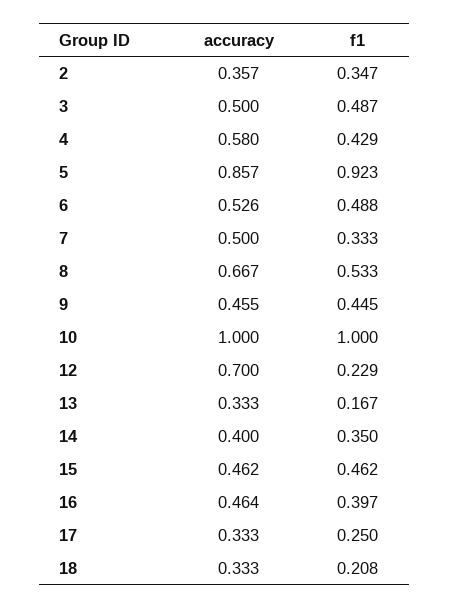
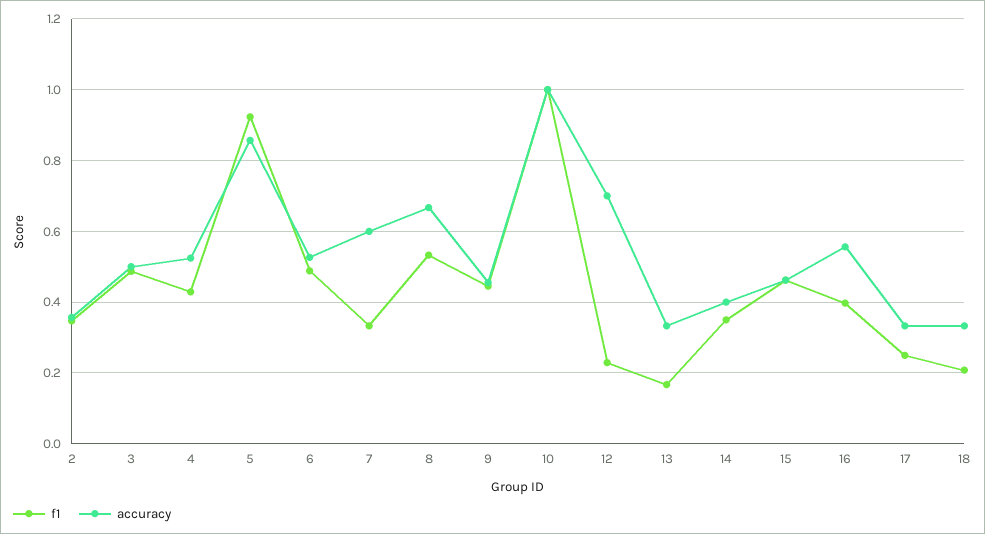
  {
    "accuracy": {
      "2": 0.357,
      "3": 0.5,
-     "4": 0.58,
+     "4": 0.52,
      "5": 0.857,
      "6": 0.526,
-     "7": 0.5,
+     "7": 0.6,
      "8": 0.667,
      "9": 0.455,
      "10": 1,
      "12": 0.7,
      "13": 0.333,
      "14": 0.4,
      "15": 0.462,
-     "16": 0.464,
+     "16": 0.56,
      "17": 0.333,
      "18": 0.333
    },
    "f1": {
      "2": 0.347,
      "3": 0.487,
      "4": 0.429,
      "5": 0.923,
      "6": 0.488,
      "7": 0.333,
      "8": 0.533,
      "9": 0.445,
      "10": 1,
      "12": 0.229,
      "13": 0.167,
      "14": 0.35,
      "15": 0.462,
      "16": 0.397,
      "17": 0.25,
      "18": 0.208
    }
  }

